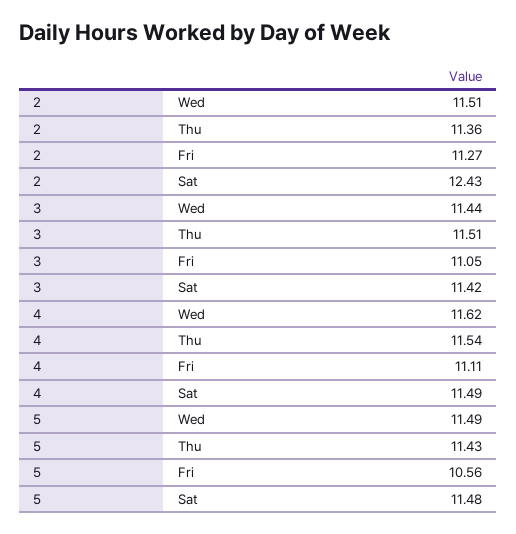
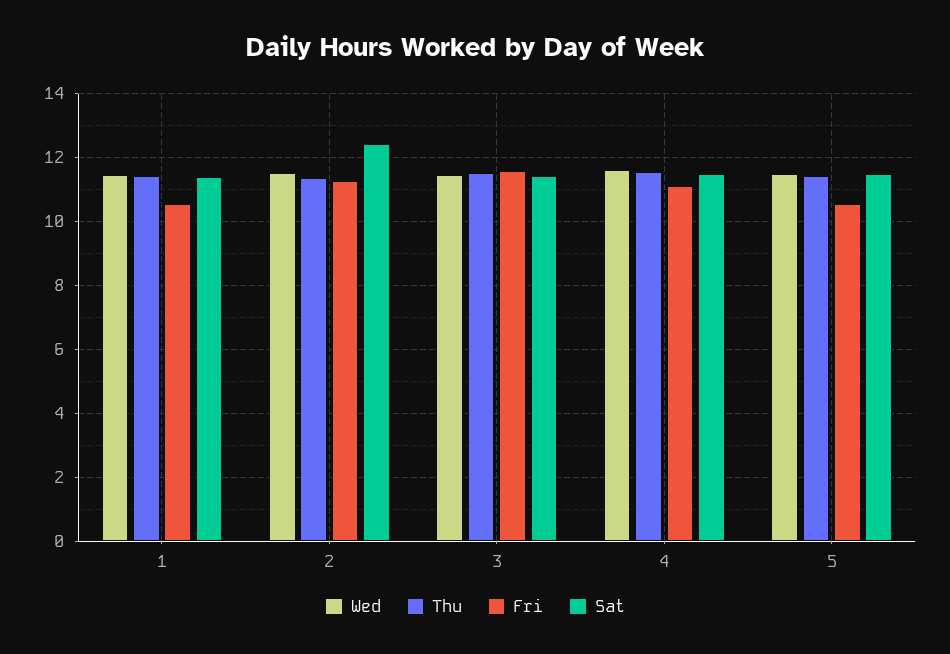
  {
    "Wed": {
      "2": 11.51,
      "3": 11.44,
      "4": 11.62,
-     "5": 11.49
+     "5": 11.49,
+     "1": 11.4
    },
    "Thu": {
      "2": 11.36,
      "3": 11.51,
      "4": 11.54,
-     "5": 11.43
+     "5": 11.43,
+     "1": 11.4
    },
    "Fri": {
      "2": 11.27,
-     "3": 11.05,
+     "3": 11.6,
      "4": 11.11,
-     "5": 10.56
+     "5": 10.56,
+     "1": 10.6
    },
    "Sat": {
      "2": 12.43,
      "3": 11.42,
      "4": 11.49,
-     "5": 11.48
+     "5": 11.48,
+     "1": 11.4
    }
  }

